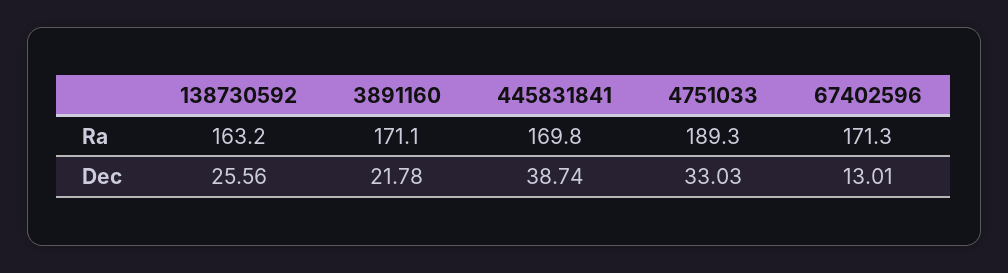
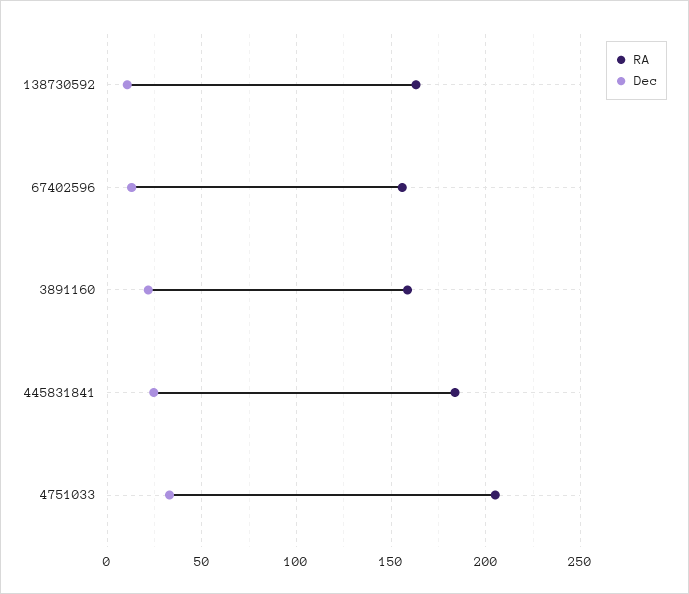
  {
    "Ra": {
      "138730592": 163.2,
-     "3891160": 171.1,
+     "3891160": 160,
-     "445831841": 169.8,
+     "445831841": 185,
-     "4751033": 189.3,
+     "4751033": 205,
-     "67402596": 171.3
+     "67402596": 155
    },
    "Dec": {
-     "138730592": 25.56,
+     "138730592": 10,
      "3891160": 21.78,
-     "445831841": 38.74,
+     "445831841": 25,
      "4751033": 33.03,
      "67402596": 13.01
    }
  }

